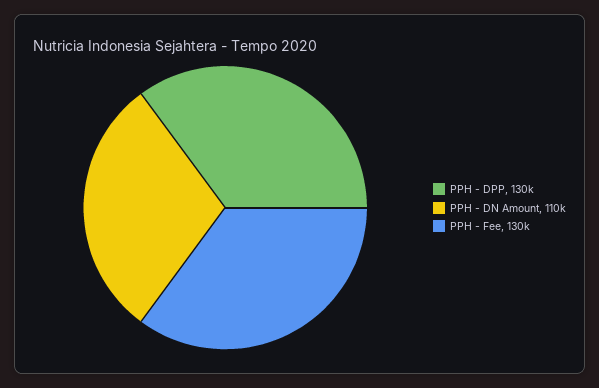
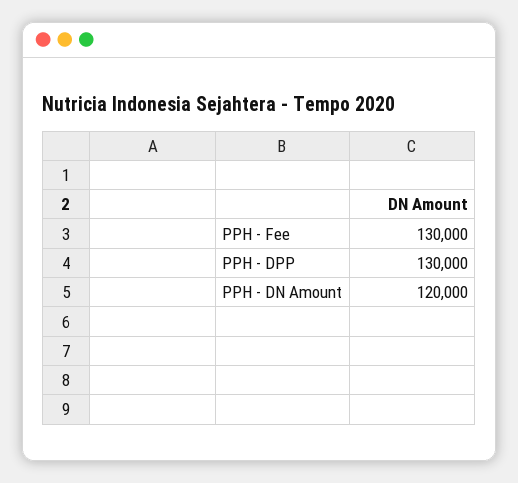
  {
    "PPH - DPP": 130000,
-   "PPH - DN Amount": 110000,
+   "PPH - DN Amount": 120000,
    "PPH - Fee": 130000
  }

